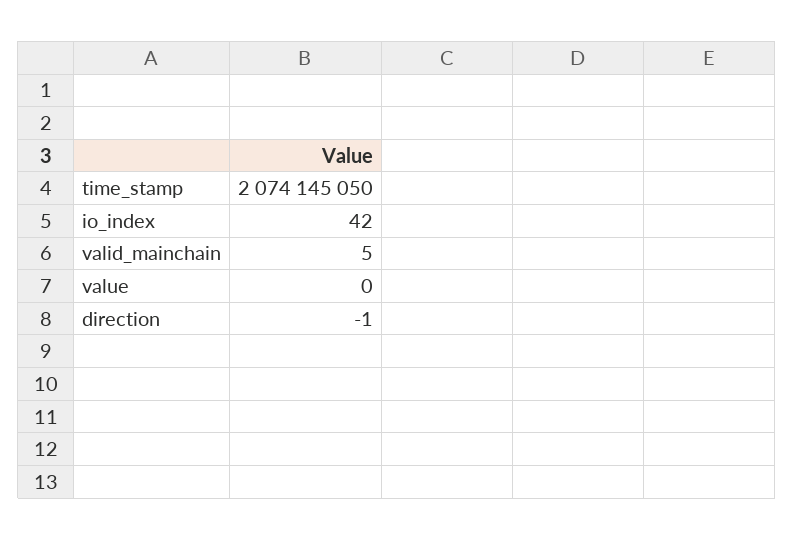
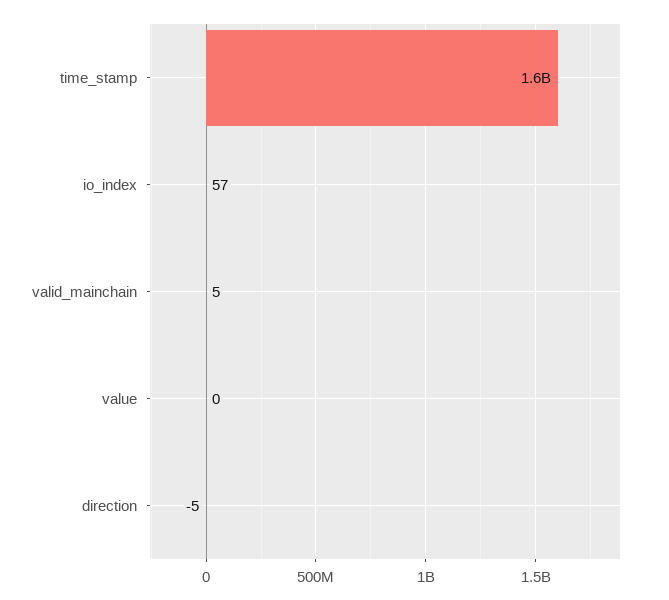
  {
-   "time_stamp": 2074145050,
+   "time_stamp": 1600000000,
-   "io_index": 42,
+   "io_index": 57,
    "valid_mainchain": 5,
    "value": 0,
-   "direction": -1
+   "direction": -5
  }

